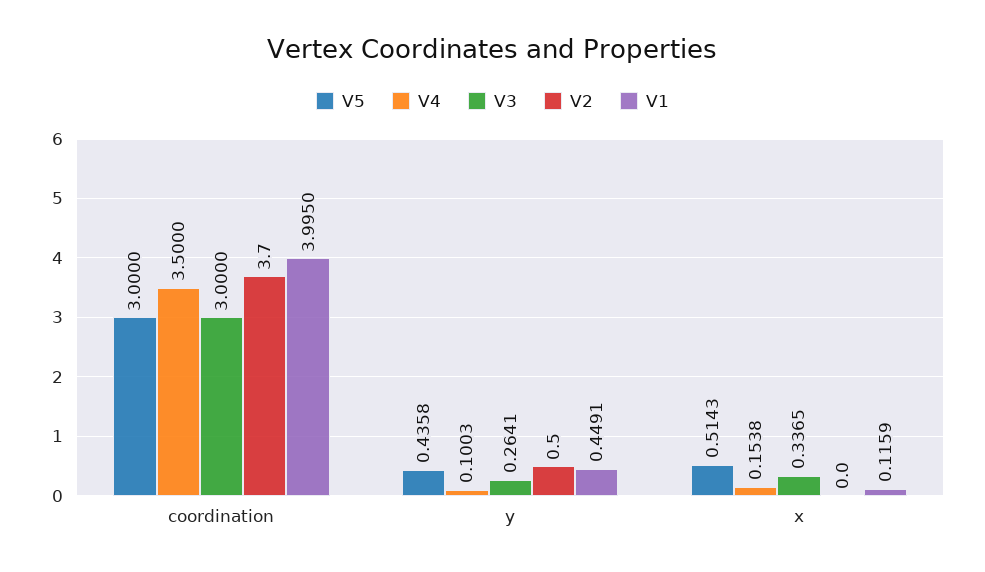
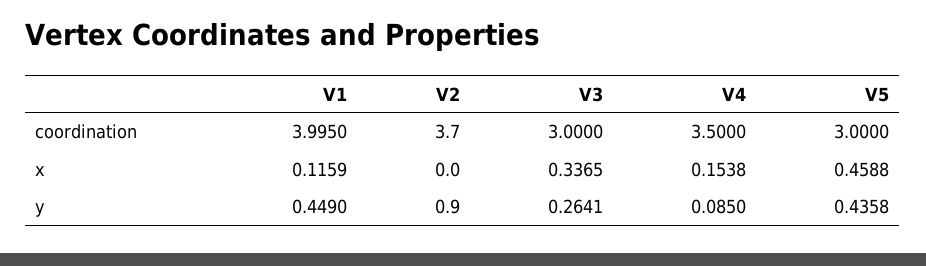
  {
    "V5": {
      "coordination": 3,
      "y": 0.4358,
-     "x": 0.5143
+     "x": 0.4588
    },
    "V4": {
      "coordination": 3.5,
-     "y": 0.1003,
+     "y": 0.085,
      "x": 0.1538
    },
    "V3": {
      "coordination": 3,
      "y": 0.2641,
      "x": 0.3365
    },
    "V2": {
      "coordination": 3.7,
-     "y": 0.5,
+     "y": 0.9,
      "x": 0
    },
    "V1": {
      "coordination": 3.995,
-     "y": 0.4491,
+     "y": 0.449,
      "x": 0.1159
    }
  }

